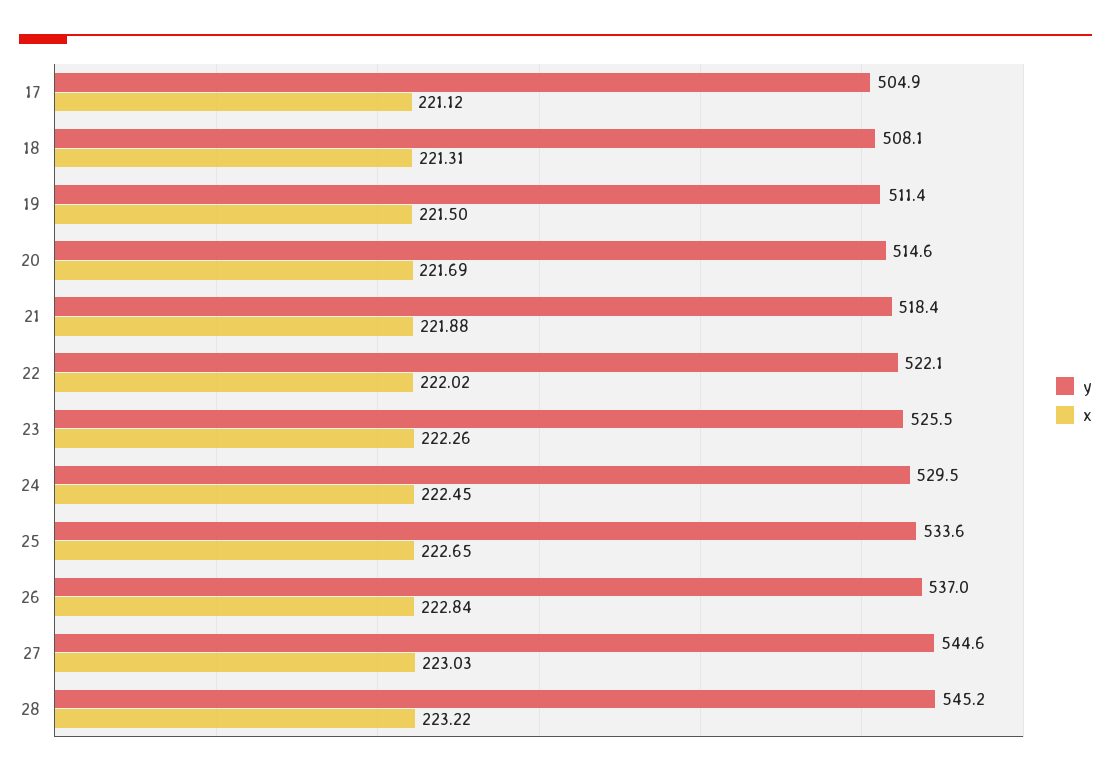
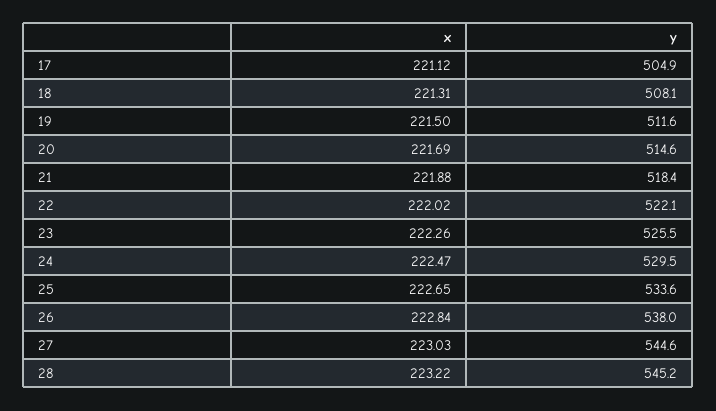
  {
    "y": {
      "17": 504.9,
      "18": 508.1,
-     "19": 511.4,
+     "19": 511.6,
      "20": 514.6,
      "21": 518.4,
      "22": 522.1,
      "23": 525.5,
      "24": 529.5,
      "25": 533.6,
-     "26": 537,
+     "26": 538,
      "27": 544.6,
      "28": 545.2
    },
    "x": {
      "17": 221.12,
      "18": 221.31,
      "19": 221.5,
      "20": 221.69,
      "21": 221.88,
      "22": 222.02,
      "23": 222.26,
-     "24": 222.45,
+     "24": 222.47,
      "25": 222.65,
      "26": 222.84,
      "27": 223.03,
      "28": 223.22
    }
  }

